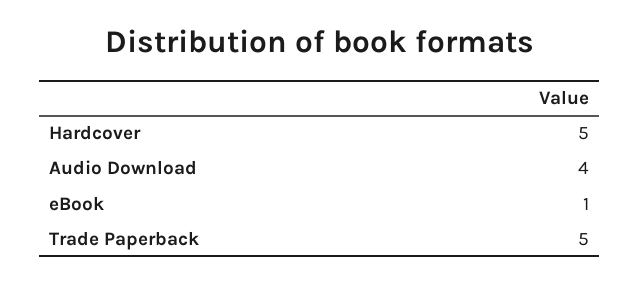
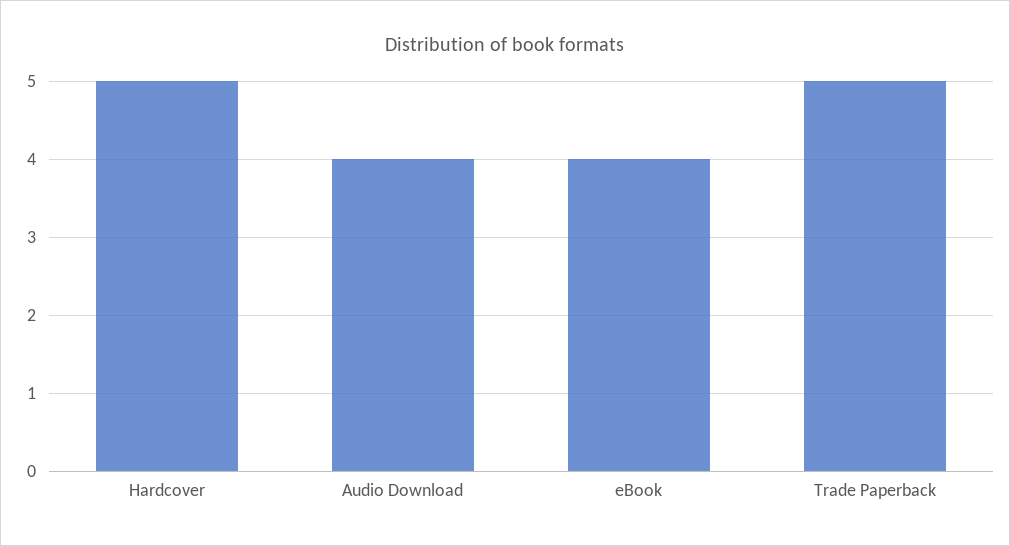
  {
    "Hardcover": 5,
    "Audio Download": 4,
-   "eBook": 1,
+   "eBook": 4,
    "Trade Paperback": 5
  }

